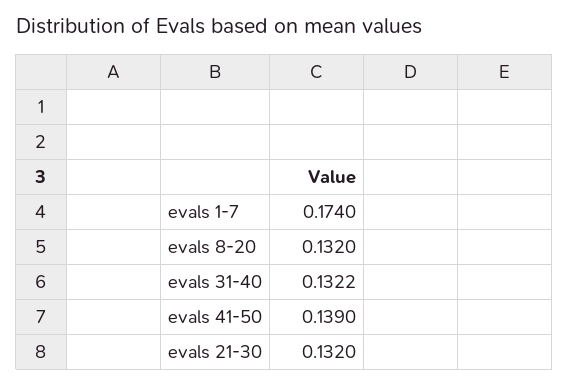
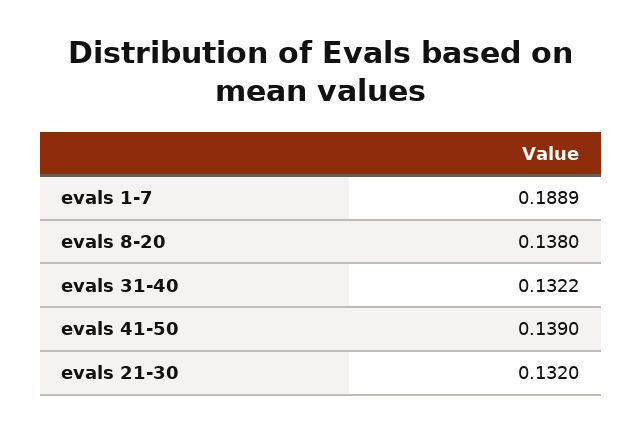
  {
-   "evals 1-7": 0.174,
+   "evals 1-7": 0.1889,
-   "evals 8-20": 0.132,
+   "evals 8-20": 0.138,
    "evals 31-40": 0.1322,
    "evals 41-50": 0.139,
    "evals 21-30": 0.132
  }

